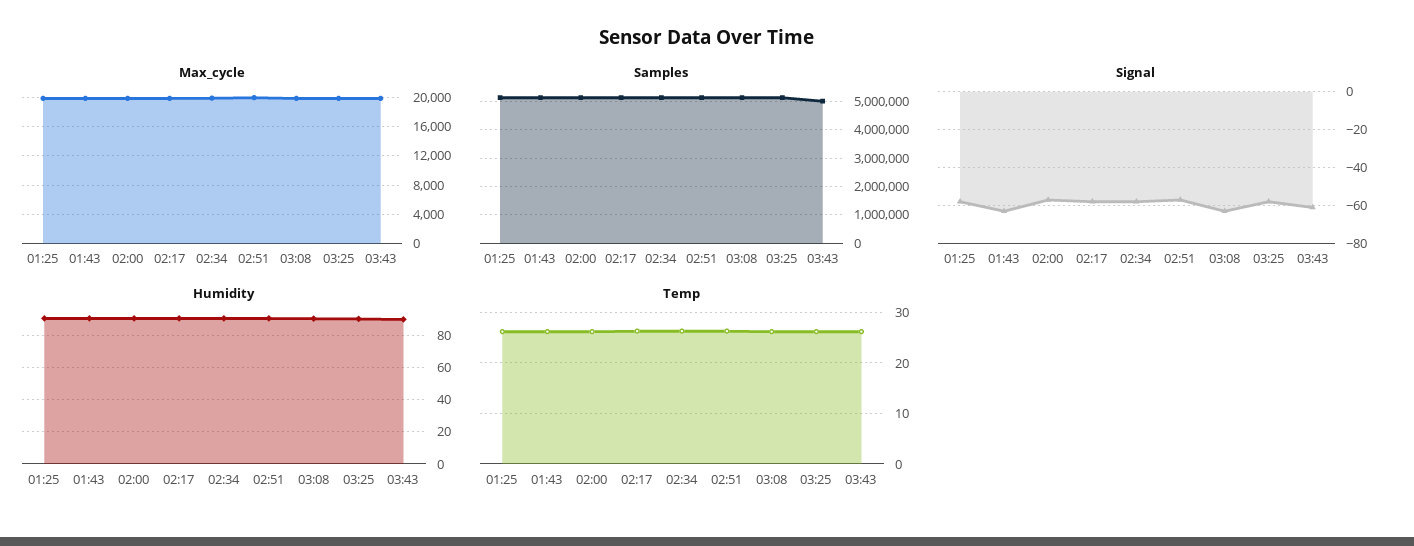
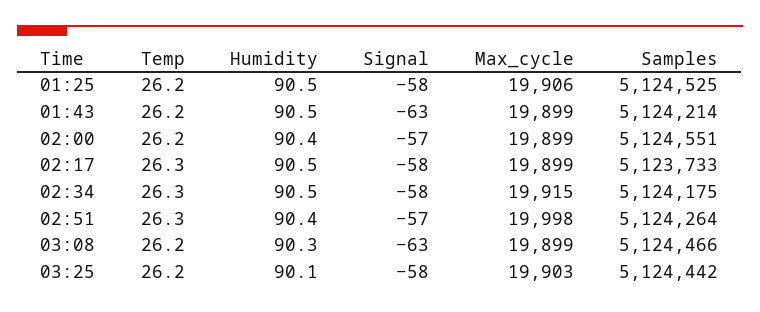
  {
    "Max_cycle": {
      "01:25": 19906,
      "01:43": 19899,
      "02:00": 19899,
      "02:17": 19899,
      "02:34": 19915,
      "02:51": 19998,
      "03:08": 19899,
-     "03:25": 19903,
+     "03:25": 19903
-     "03:43": 20000
    },
    "Samples": {
      "01:25": 5124525,
      "01:43": 5124214,
      "02:00": 5124551,
      "02:17": 5123733,
      "02:34": 5124175,
      "02:51": 5124264,
      "03:08": 5124466,
-     "03:25": 5124442,
+     "03:25": 5124442
-     "03:43": 5000000
    },
    "Signal": {
      "01:25": -58,
      "01:43": -63,
      "02:00": -57,
      "02:17": -58,
      "02:34": -58,
      "02:51": -57,
      "03:08": -63,
-     "03:25": -58,
+     "03:25": -58
-     "03:43": -60
    },
    "Humidity": {
      "01:25": 90.5,
      "01:43": 90.5,
      "02:00": 90.4,
      "02:17": 90.5,
      "02:34": 90.5,
      "02:51": 90.4,
      "03:08": 90.3,
-     "03:25": 90.1,
+     "03:25": 90.1
-     "03:43": 90
    },
    "Temp": {
      "01:25": 26.2,
      "01:43": 26.2,
      "02:00": 26.2,
      "02:17": 26.3,
      "02:34": 26.3,
      "02:51": 26.3,
      "03:08": 26.2,
-     "03:25": 26.2,
+     "03:25": 26.2
-     "03:43": 26
    }
  }

